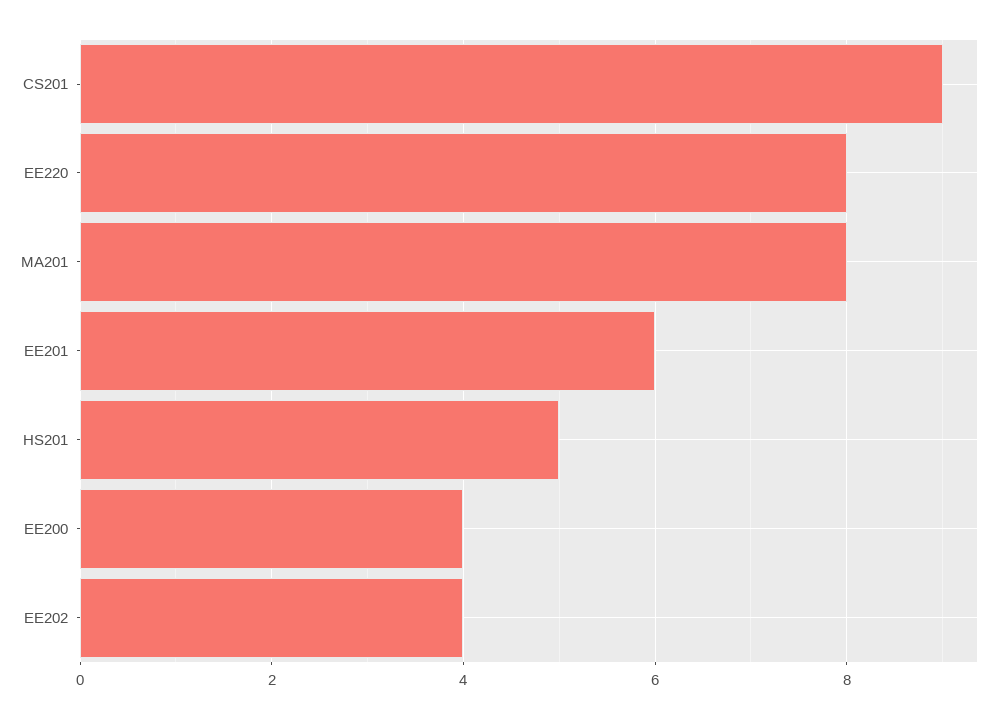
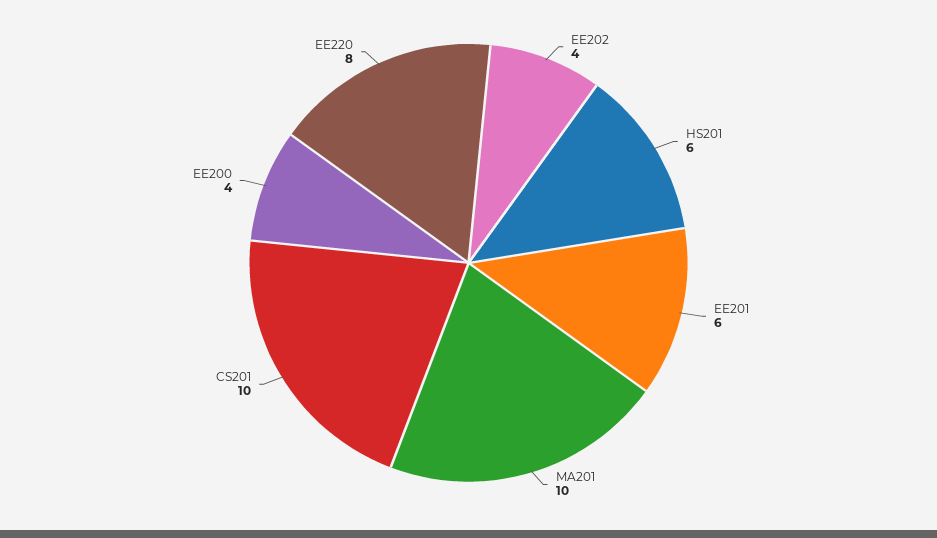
  {
-   "CS201": 9,
+   "CS201": 10,
    "EE220": 8,
-   "MA201": 8,
+   "MA201": 10,
    "EE201": 6,
-   "HS201": 5,
+   "HS201": 6,
    "EE200": 4,
    "EE202": 4
  }

